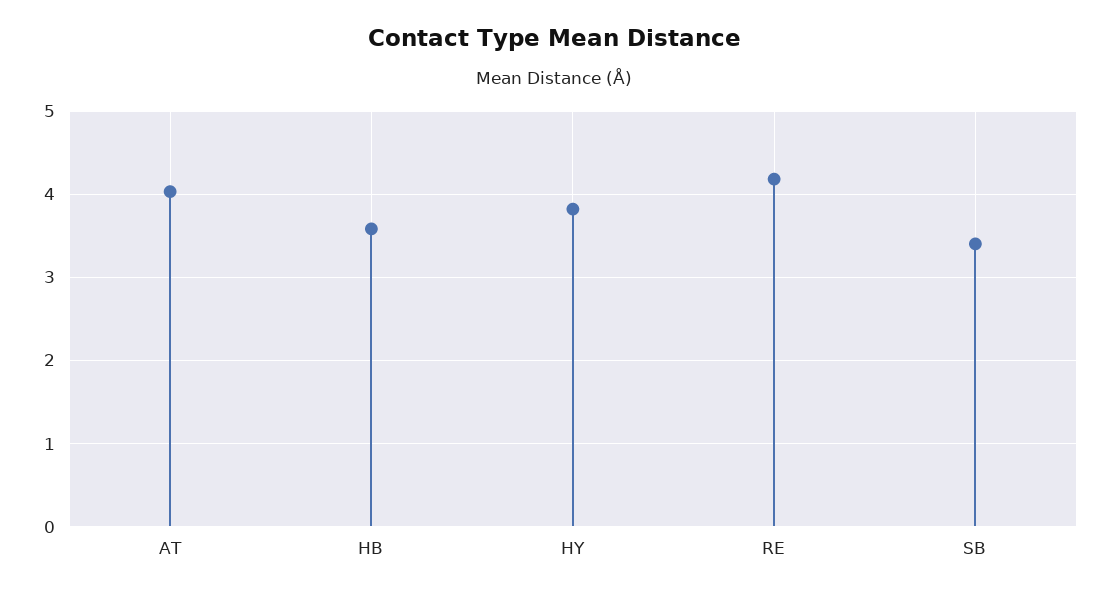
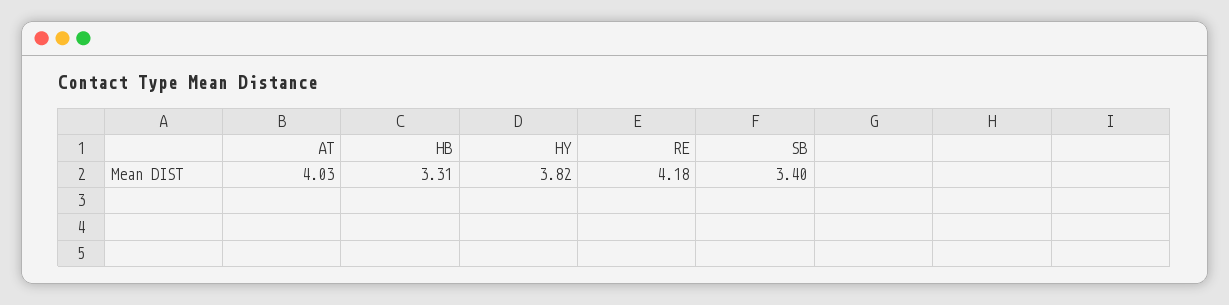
  {
    "AT": 4.03,
-   "HB": 3.6,
+   "HB": 3.31,
    "HY": 3.82,
    "RE": 4.18,
    "SB": 3.4
  }

